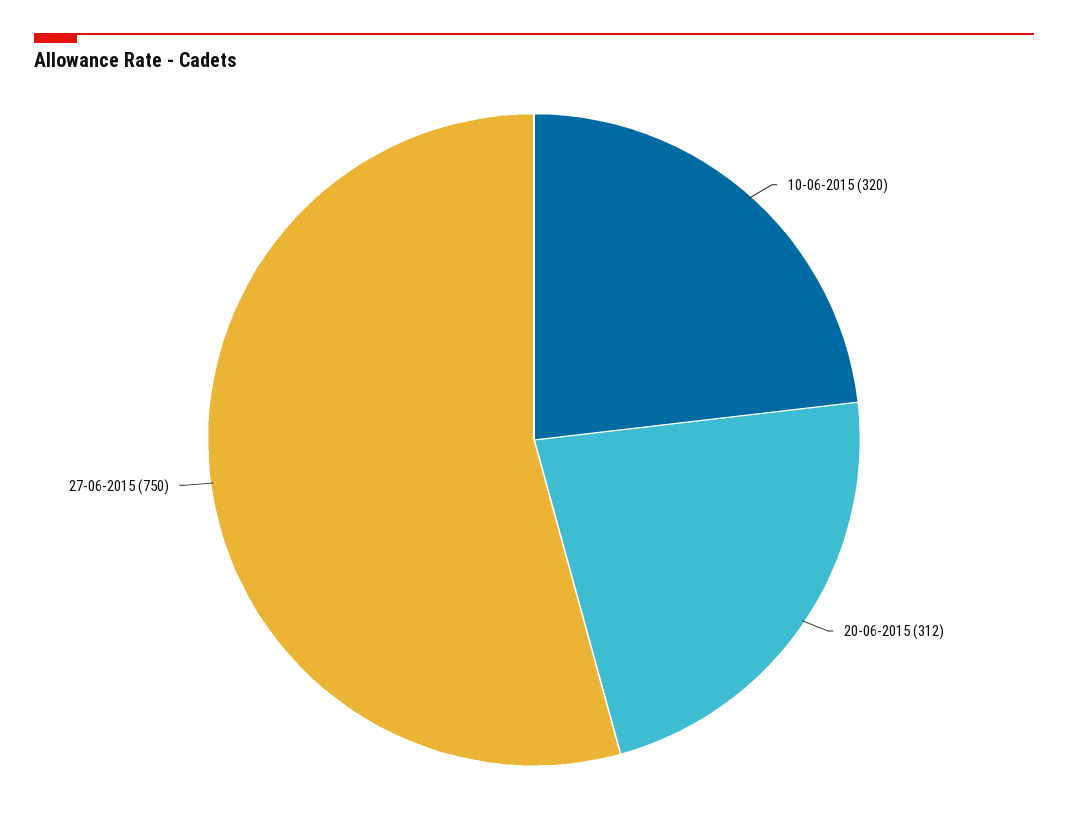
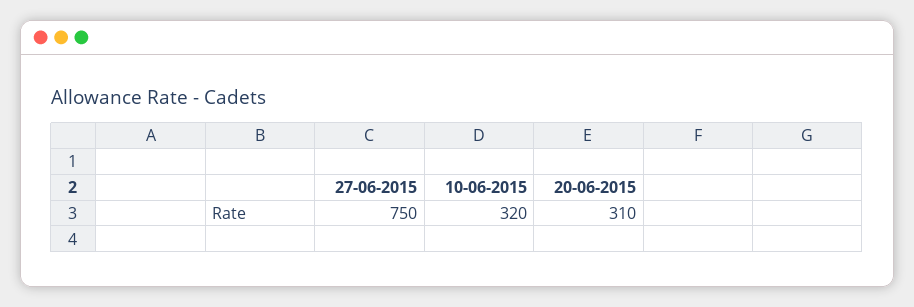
  {
    "10-06-2015": 320,
-   "20-06-2015": 312,
+   "20-06-2015": 310,
    "27-06-2015": 750
  }

